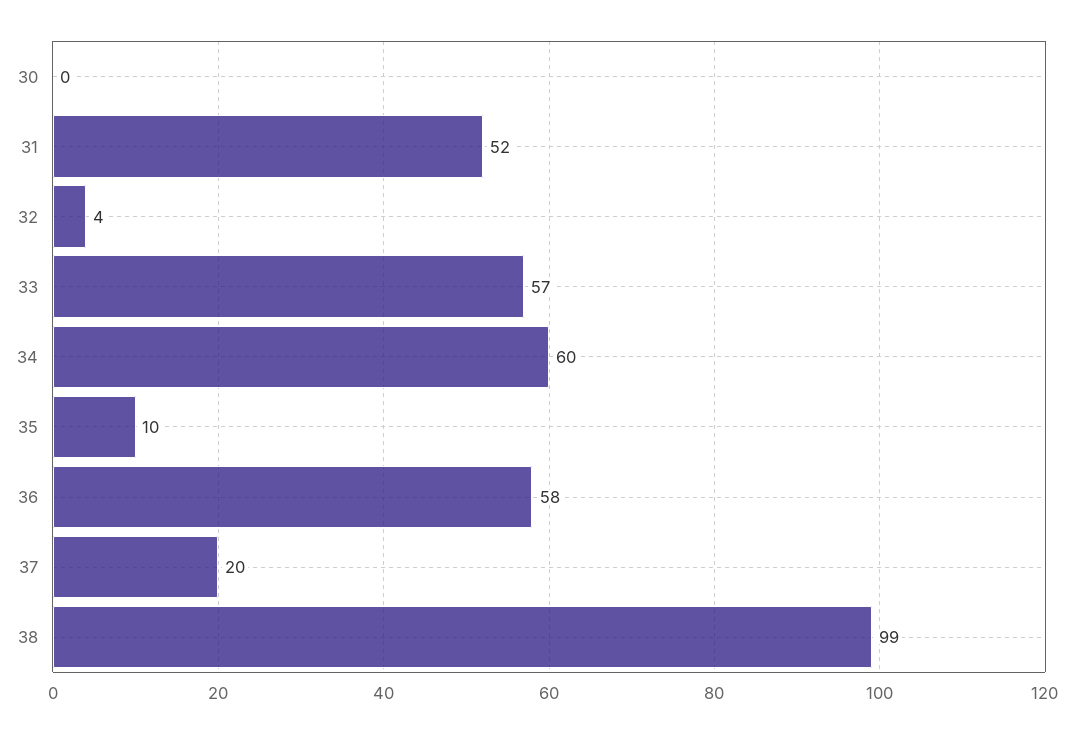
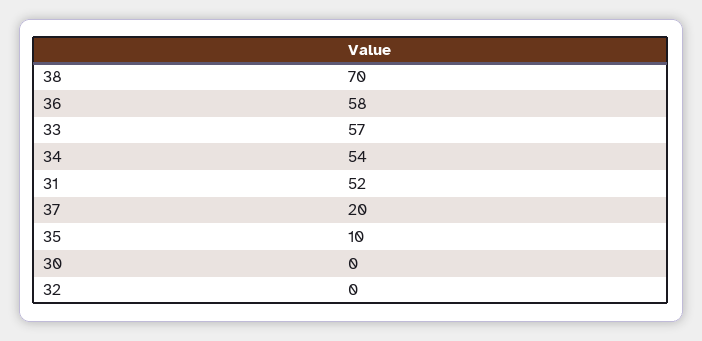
  {
    "30": 0,
    "31": 52,
-   "32": 4,
+   "32": 0,
    "33": 57,
-   "34": 60,
+   "34": 54,
    "35": 10,
    "36": 58,
    "37": 20,
-   "38": 99
+   "38": 70
  }

